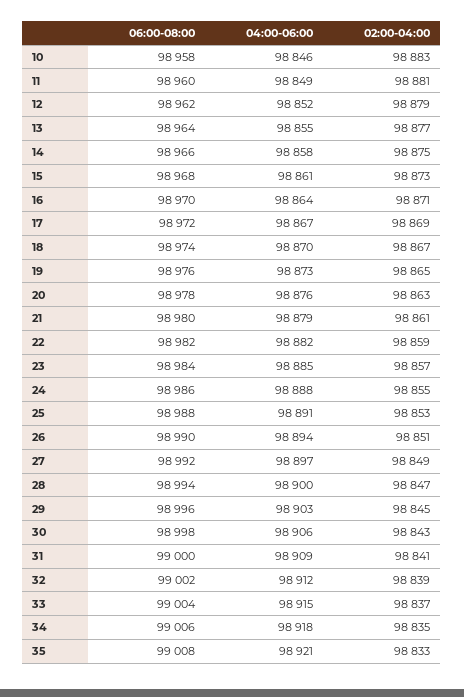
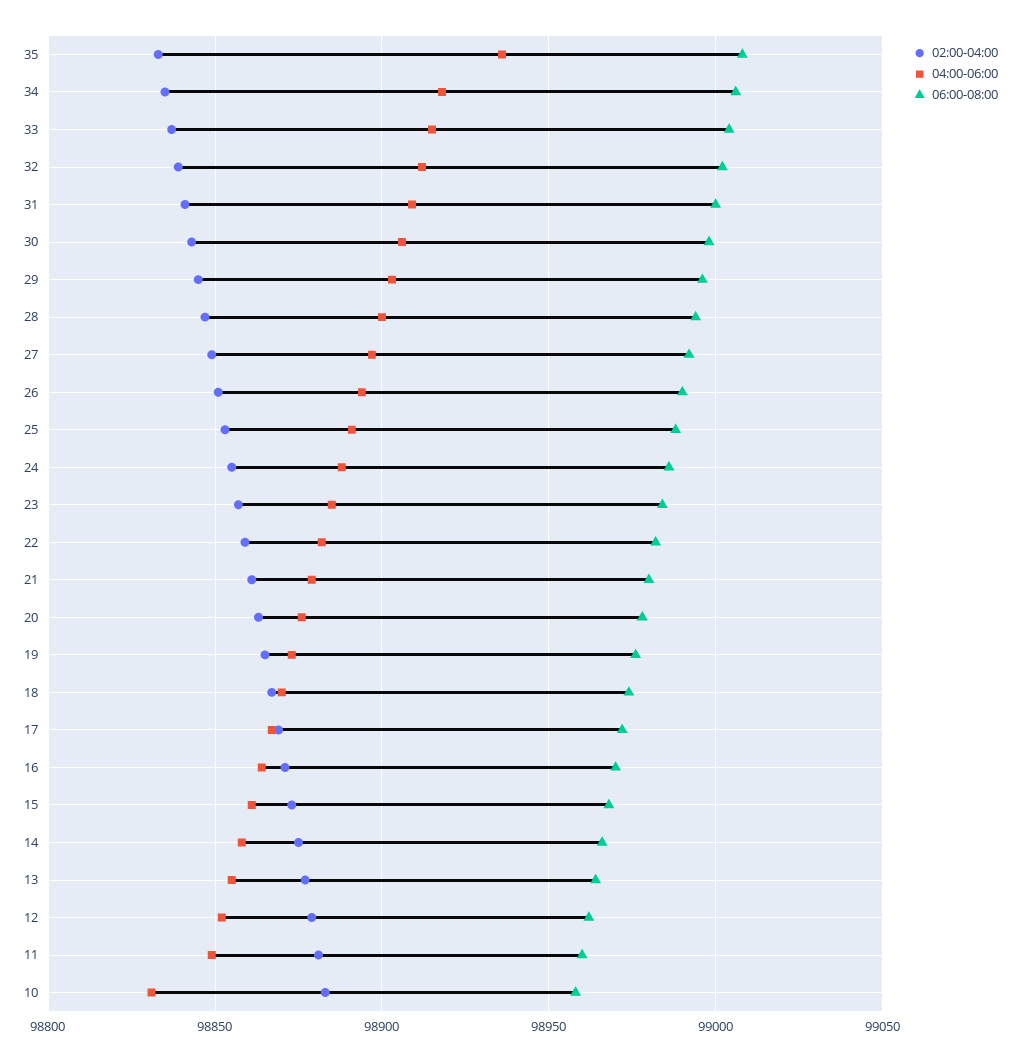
  {
    "06:00-08:00": {
      "10": 98958,
      "11": 98960,
      "12": 98962,
      "13": 98964,
      "14": 98966,
      "15": 98968,
      "16": 98970,
      "17": 98972,
      "18": 98974,
      "19": 98976,
      "20": 98978,
      "21": 98980,
      "22": 98982,
      "23": 98984,
      "24": 98986,
      "25": 98988,
      "26": 98990,
      "27": 98992,
      "28": 98994,
      "29": 98996,
      "30": 98998,
      "31": 99000,
      "32": 99002,
      "33": 99004,
      "34": 99006,
      "35": 99008
    },
    "04:00-06:00": {
-     "10": 98846,
+     "10": 98830,
      "11": 98849,
      "12": 98852,
      "13": 98855,
      "14": 98858,
      "15": 98861,
      "16": 98864,
      "17": 98867,
      "18": 98870,
      "19": 98873,
      "20": 98876,
      "21": 98879,
      "22": 98882,
      "23": 98885,
      "24": 98888,
      "25": 98891,
      "26": 98894,
      "27": 98897,
      "28": 98900,
      "29": 98903,
      "30": 98906,
      "31": 98909,
      "32": 98912,
      "33": 98915,
      "34": 98918,
-     "35": 98921
+     "35": 98935
    },
    "02:00-04:00": {
      "10": 98883,
      "11": 98881,
      "12": 98879,
      "13": 98877,
      "14": 98875,
      "15": 98873,
      "16": 98871,
      "17": 98869,
      "18": 98867,
      "19": 98865,
      "20": 98863,
      "21": 98861,
      "22": 98859,
      "23": 98857,
      "24": 98855,
      "25": 98853,
      "26": 98851,
      "27": 98849,
      "28": 98847,
      "29": 98845,
      "30": 98843,
      "31": 98841,
      "32": 98839,
      "33": 98837,
      "34": 98835,
      "35": 98833
    }
  }

